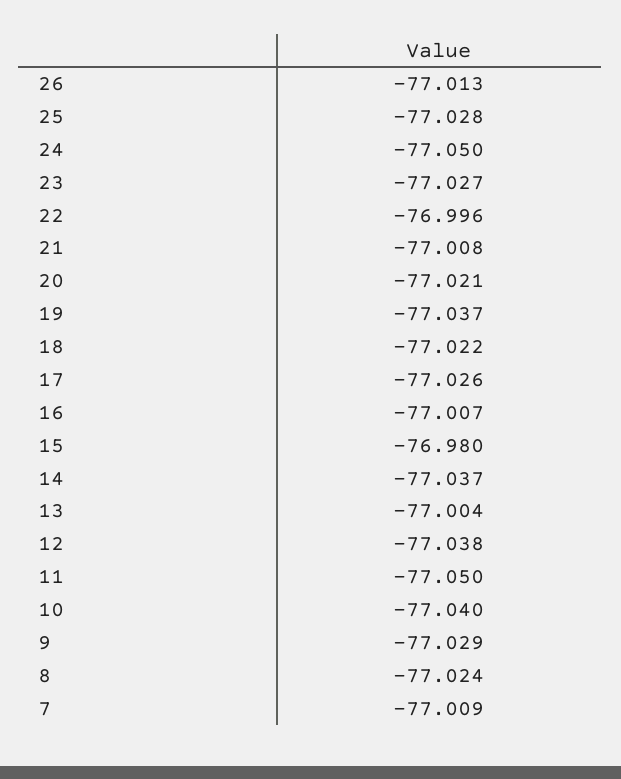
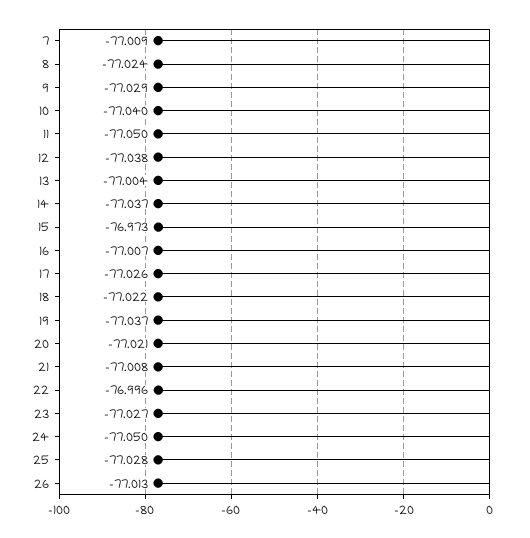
  {
    "26": -77.013,
    "25": -77.028,
    "24": -77.05,
    "23": -77.027,
    "22": -76.996,
    "21": -77.008,
    "20": -77.021,
    "19": -77.037,
    "18": -77.022,
    "17": -77.026,
    "16": -77.007,
-   "15": -76.98,
+   "15": -76.973,
    "14": -77.037,
    "13": -77.004,
    "12": -77.038,
    "11": -77.05,
    "10": -77.04,
    "9": -77.029,
    "8": -77.024,
    "7": -77.009
  }

